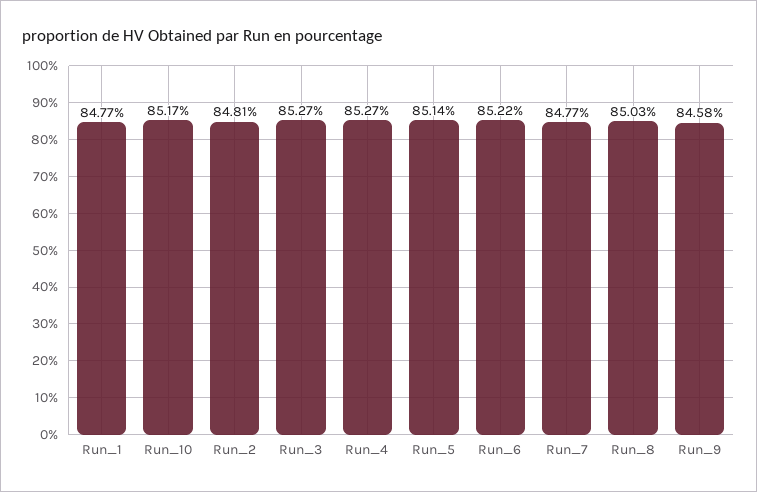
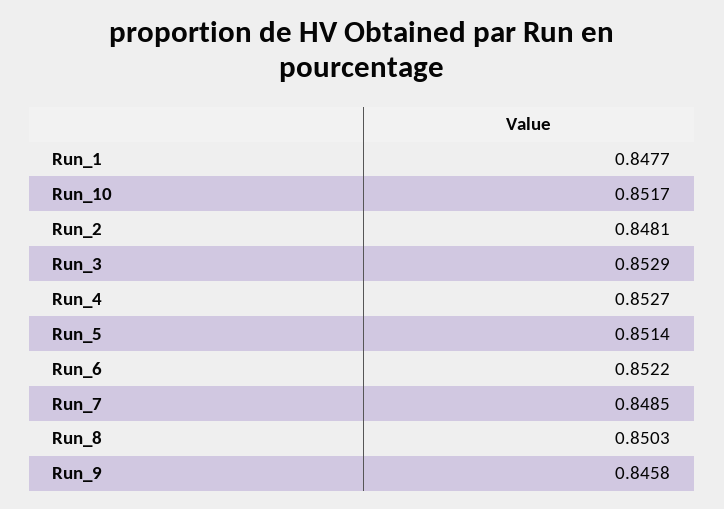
  {
    "Run_1": 0.8477,
    "Run_10": 0.8517,
    "Run_2": 0.8481,
-   "Run_3": 0.8527,
+   "Run_3": 0.8529,
    "Run_4": 0.8527,
    "Run_5": 0.8514,
    "Run_6": 0.8522,
-   "Run_7": 0.8477,
+   "Run_7": 0.8485,
    "Run_8": 0.8503,
    "Run_9": 0.8458
  }

